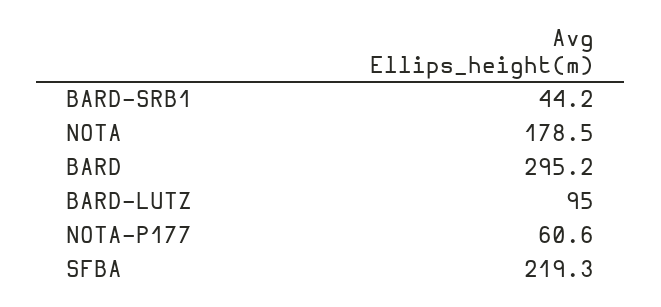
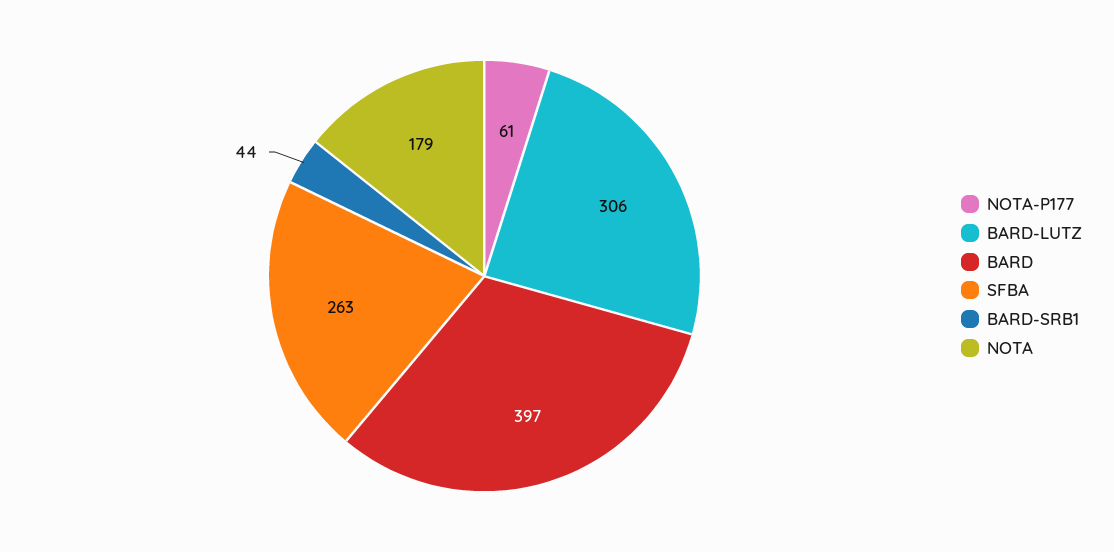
  {
    "BARD-SRB1": 44.2,
    "NOTA": 178.5,
-   "BARD": 295.2,
+   "BARD": 397,
-   "BARD-LUTZ": 95,
+   "BARD-LUTZ": 306,
    "NOTA-P177": 60.6,
-   "SFBA": 219.3
+   "SFBA": 263
  }

